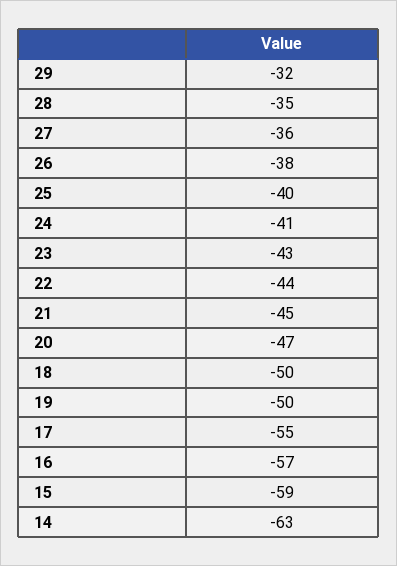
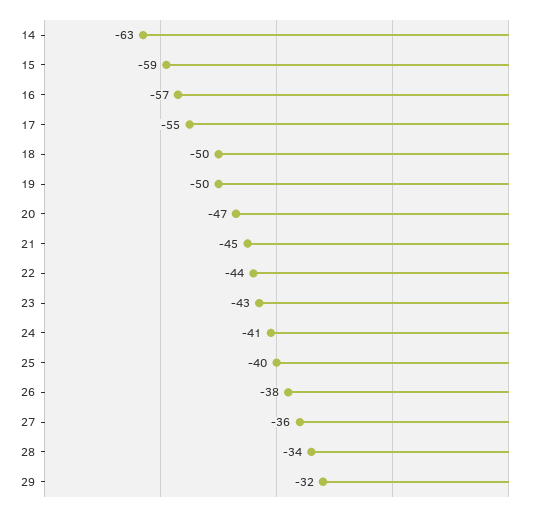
  {
    "29": -32,
-   "28": -35,
+   "28": -34,
    "27": -36,
    "26": -38,
    "25": -40,
    "24": -41,
    "23": -43,
    "22": -44,
    "21": -45,
    "20": -47,
    "18": -50,
    "19": -50,
    "17": -55,
    "16": -57,
    "15": -59,
    "14": -63
  }

